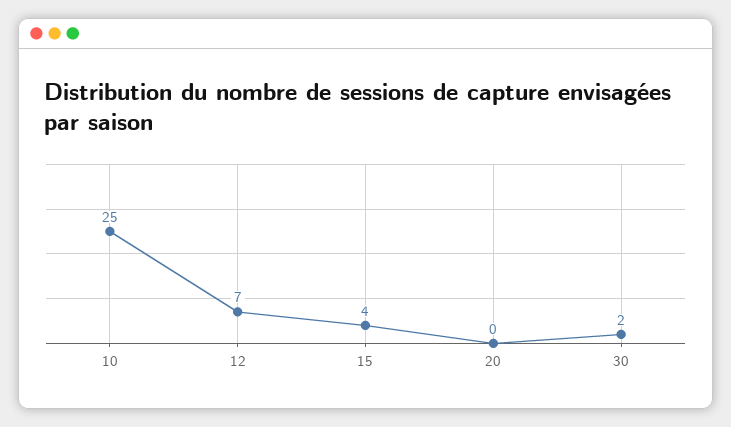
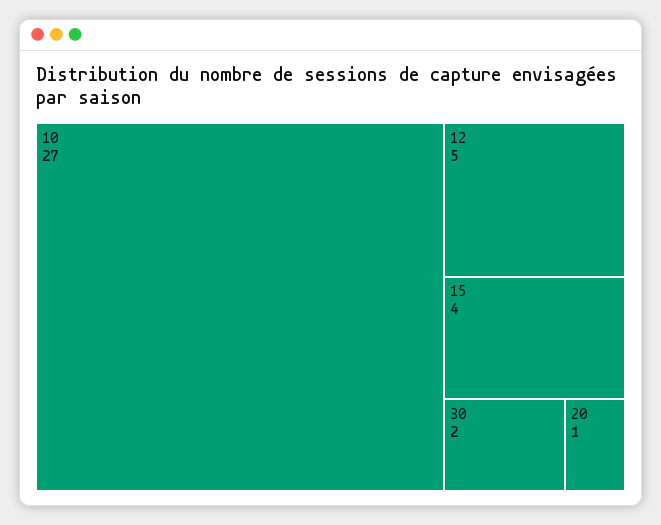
  {
-   "10": 25,
+   "10": 27,
-   "12": 7,
+   "12": 5,
    "15": 4,
-   "20": 0,
+   "20": 1,
    "30": 2
  }

